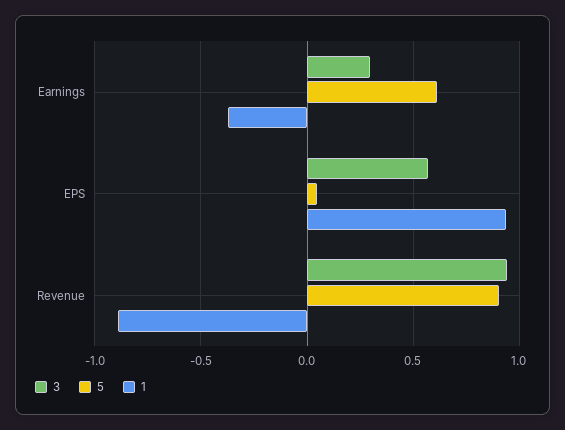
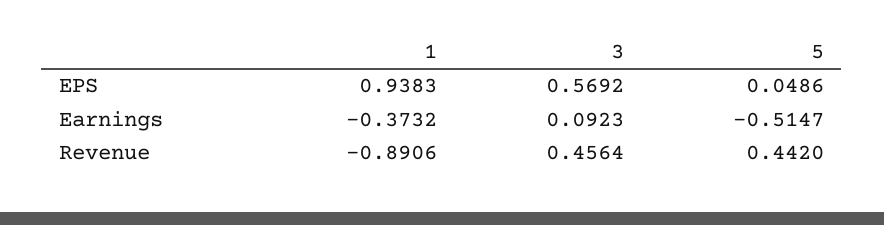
  {
    "3": {
-     "Earnings": 0.3,
+     "Earnings": 0.0923,
      "EPS": 0.5692,
-     "Revenue": 0.95
+     "Revenue": 0.4564
    },
    "5": {
-     "Earnings": 0.6,
+     "Earnings": -0.5147,
      "EPS": 0.0486,
-     "Revenue": 0.9
+     "Revenue": 0.442
    },
    "1": {
      "Earnings": -0.3732,
      "EPS": 0.9383,
      "Revenue": -0.8906
    }
  }

